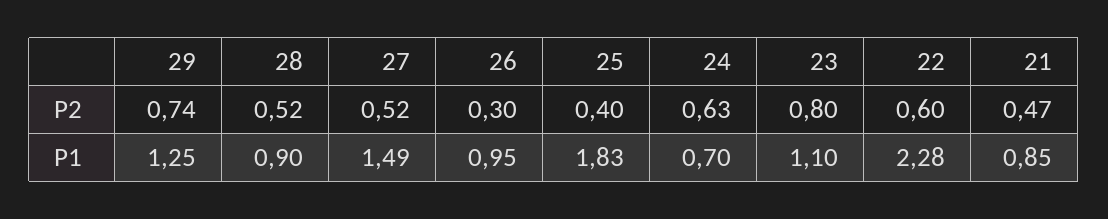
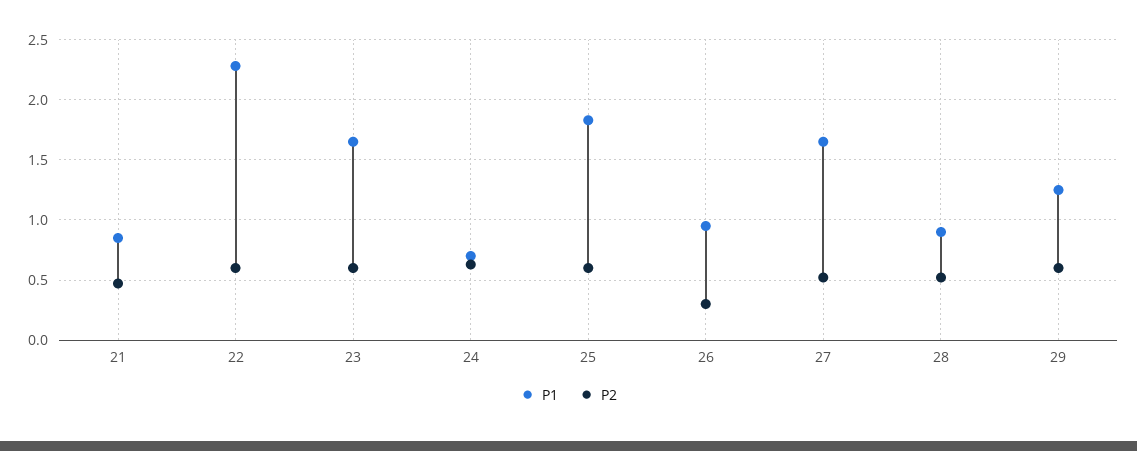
  {
    "P2": {
-     "29": 0.74,
+     "29": 0.6,
      "28": 0.52,
      "27": 0.52,
      "26": 0.3,
-     "25": 0.4,
+     "25": 0.6,
      "24": 0.63,
-     "23": 0.8,
+     "23": 0.6,
      "22": 0.6,
      "21": 0.47
    },
    "P1": {
      "29": 1.25,
      "28": 0.9,
-     "27": 1.49,
+     "27": 1.65,
      "26": 0.95,
      "25": 1.83,
      "24": 0.7,
-     "23": 1.1,
+     "23": 1.65,
      "22": 2.28,
      "21": 0.85
    }
  }

